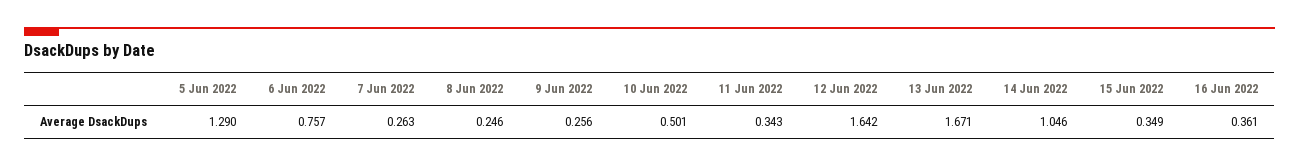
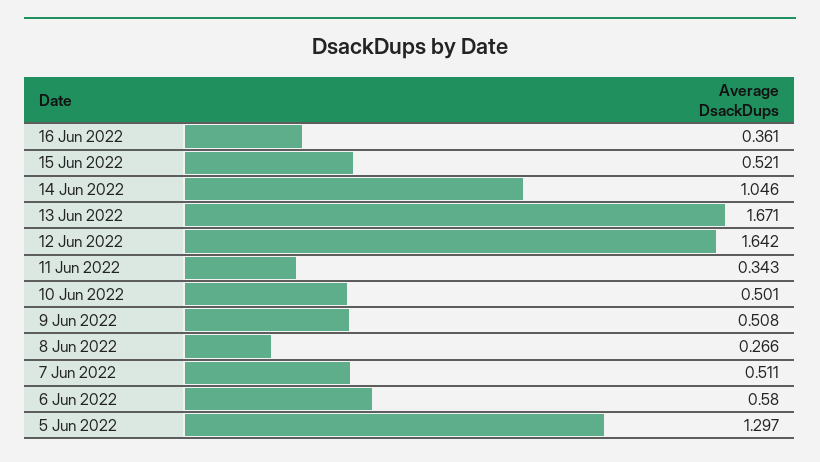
  {
-   "5 Jun 2022": 1.29,
+   "5 Jun 2022": 1.297,
-   "6 Jun 2022": 0.757,
+   "6 Jun 2022": 0.58,
-   "7 Jun 2022": 0.263,
+   "7 Jun 2022": 0.511,
-   "8 Jun 2022": 0.246,
+   "8 Jun 2022": 0.266,
-   "9 Jun 2022": 0.256,
+   "9 Jun 2022": 0.508,
    "10 Jun 2022": 0.501,
    "11 Jun 2022": 0.343,
    "12 Jun 2022": 1.642,
    "13 Jun 2022": 1.671,
    "14 Jun 2022": 1.046,
-   "15 Jun 2022": 0.349,
+   "15 Jun 2022": 0.521,
    "16 Jun 2022": 0.361
  }

